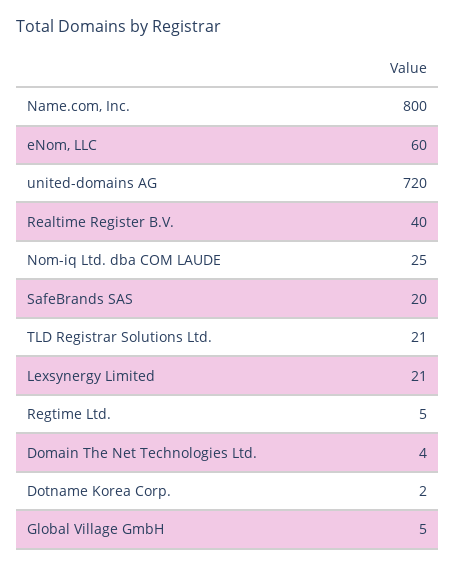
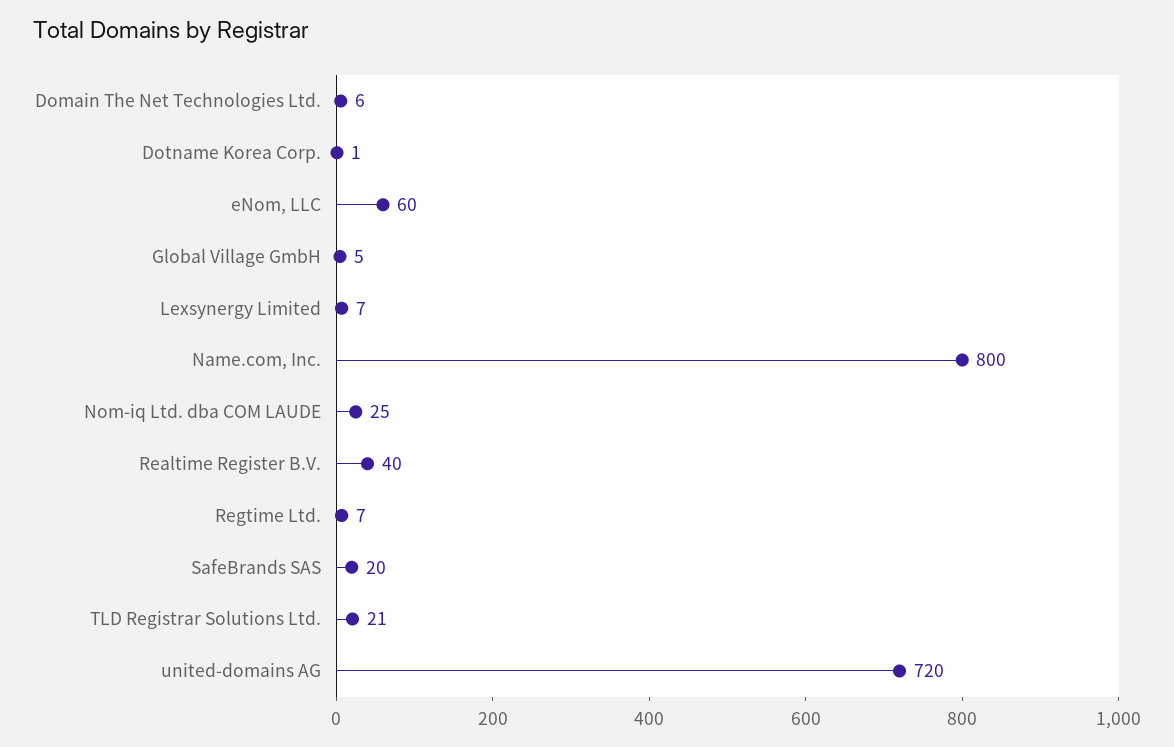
  {
    "Name.com, Inc.": 800,
    "eNom, LLC": 60,
    "united-domains AG": 720,
    "Realtime Register B.V.": 40,
    "Nom-iq Ltd. dba COM LAUDE": 25,
    "SafeBrands SAS": 20,
    "TLD Registrar Solutions Ltd.": 21,
-   "Lexsynergy Limited": 21,
+   "Lexsynergy Limited": 7,
-   "Regtime Ltd.": 5,
+   "Regtime Ltd.": 7,
-   "Domain The Net Technologies Ltd.": 4,
+   "Domain The Net Technologies Ltd.": 6,
-   "Dotname Korea Corp.": 2,
+   "Dotname Korea Corp.": 1,
    "Global Village GmbH": 5
  }

